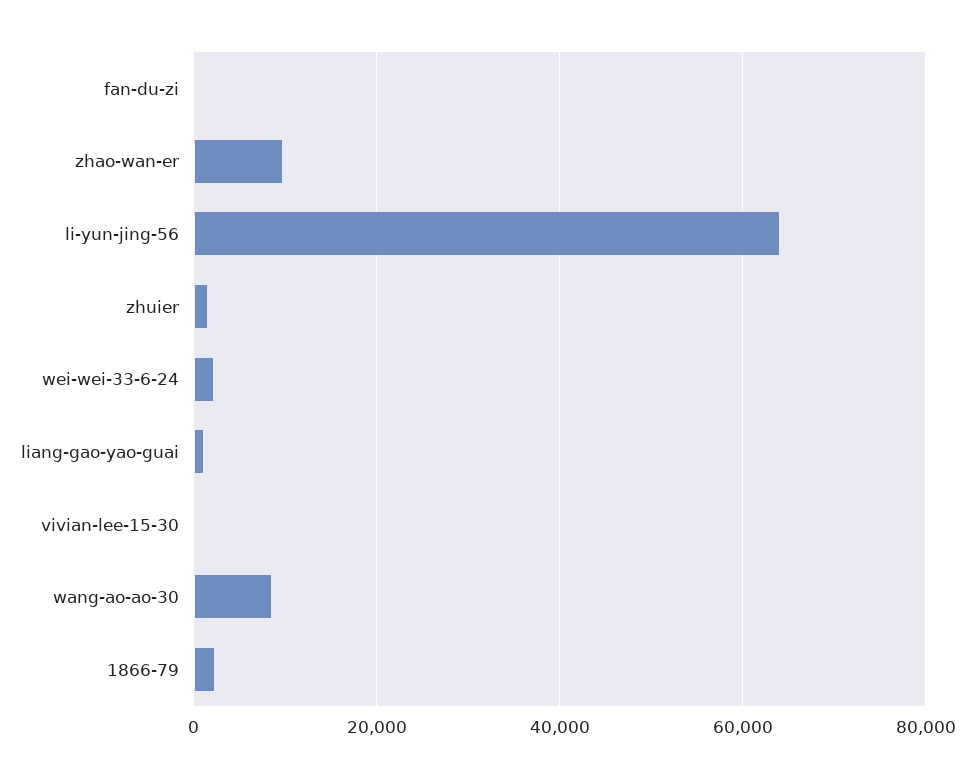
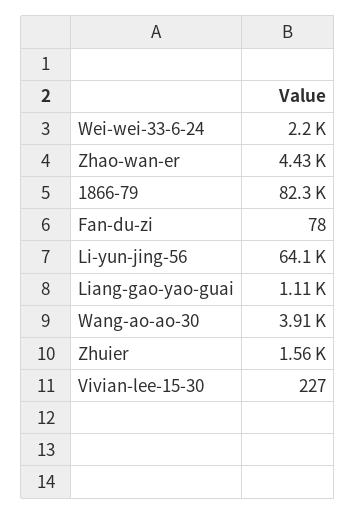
  {
    "fan-du-zi": 78,
-   "zhao-wan-er": 10000,
+   "zhao-wan-er": 4430,
    "li-yun-jing-56": 64100,
    "zhuier": 1560,
    "wei-wei-33-6-24": 2200,
    "liang-gao-yao-guai": 1110,
    "vivian-lee-15-30": 227,
-   "wang-ao-ao-30": 8000,
+   "wang-ao-ao-30": 3910,
-   "1866-79": 2000
+   "1866-79": 82300
  }

